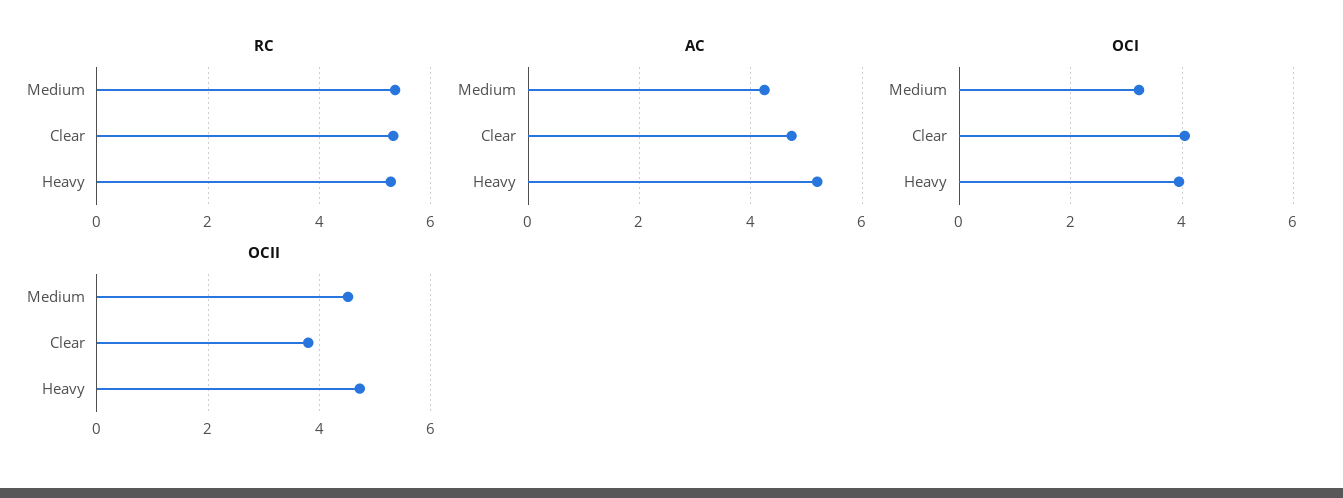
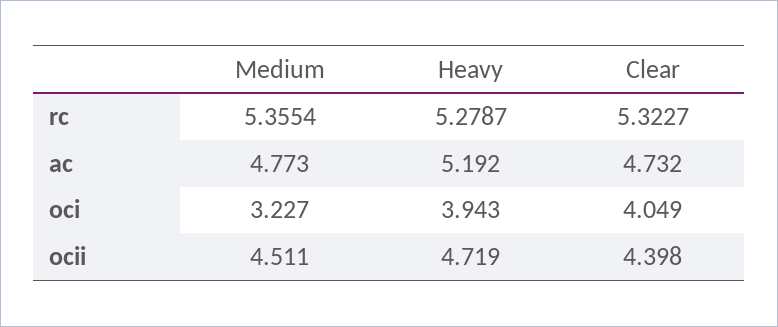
  {
    "RC": {
      "Medium": 5.3554,
      "Clear": 5.3227,
      "Heavy": 5.2787
    },
    "AC": {
-     "Medium": 4.2,
+     "Medium": 4.773,
      "Clear": 4.732,
      "Heavy": 5.192
    },
    "OCI": {
      "Medium": 3.227,
      "Clear": 4.049,
      "Heavy": 3.943
    },
    "OCII": {
      "Medium": 4.511,
-     "Clear": 3.8,
+     "Clear": 4.398,
      "Heavy": 4.719
    }
  }

